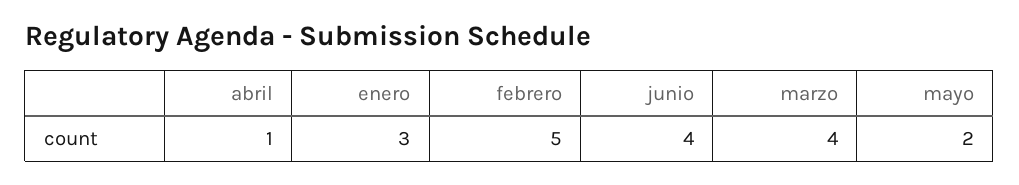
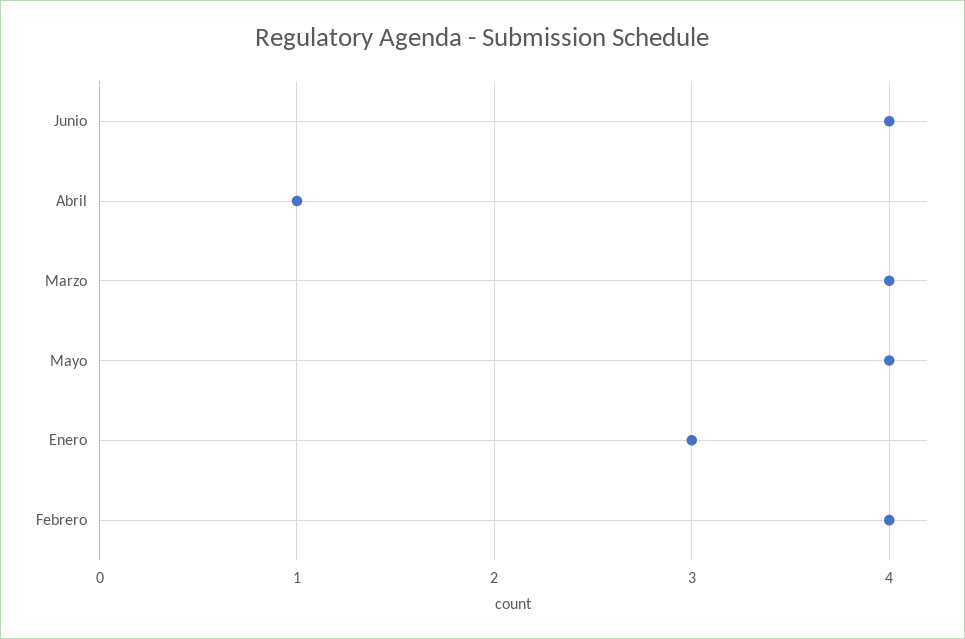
  {
    "abril": 1,
    "enero": 3,
-   "febrero": 5,
+   "febrero": 4,
    "junio": 4,
    "marzo": 4,
-   "mayo": 2
+   "mayo": 4
  }

